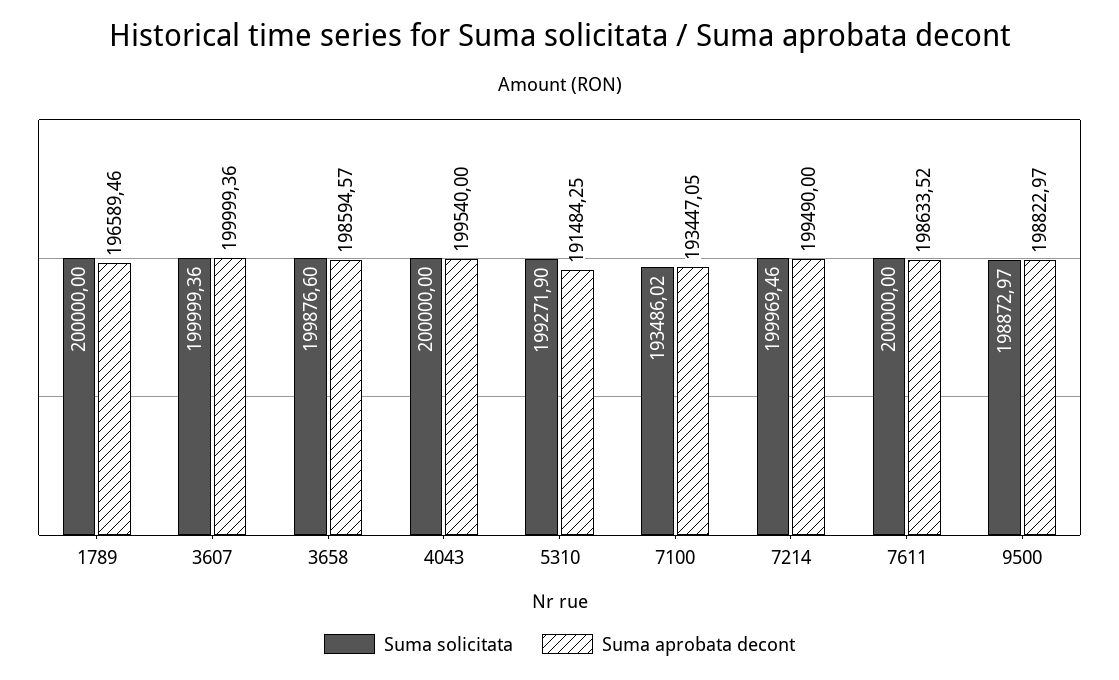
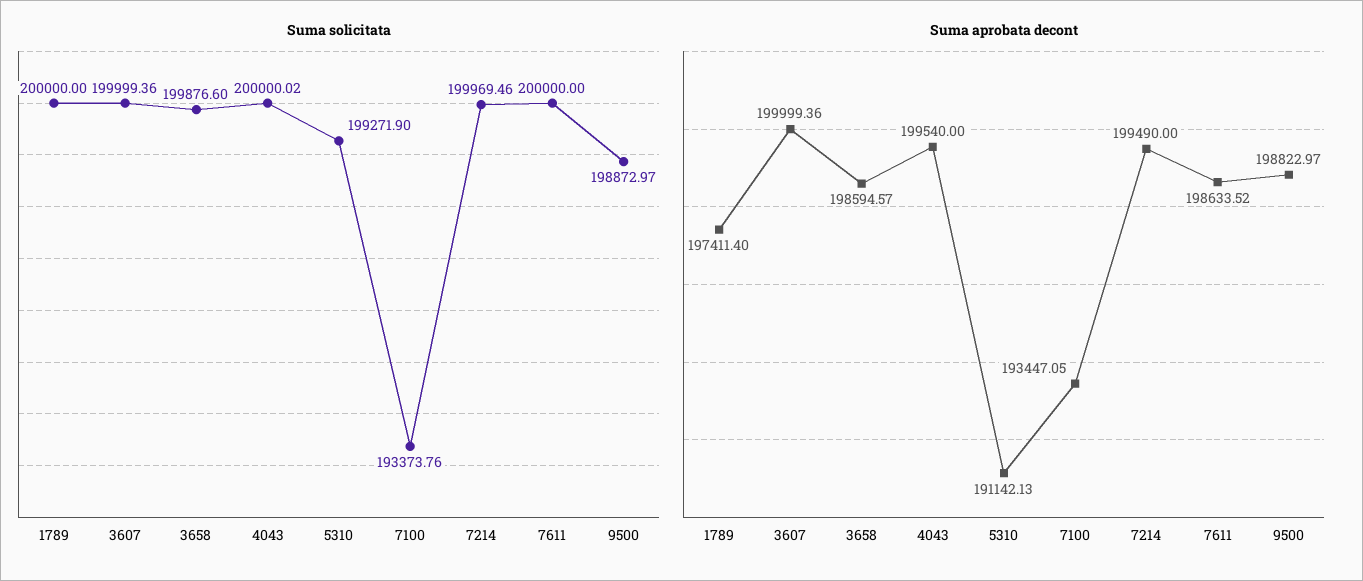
  {
    "Suma solicitata": {
      "1789": 200000,
      "3607": 199999.36,
      "3658": 199876.6,
-     "4043": 200000,
+     "4043": 200000.02,
      "5310": 199271.9,
-     "7100": 193486.02,
+     "7100": 193373.76,
      "7214": 199969.46,
      "7611": 200000,
      "9500": 198872.97
    },
    "Suma aprobata decont": {
-     "1789": 196589.46,
+     "1789": 197411.4,
      "3607": 199999.36,
      "3658": 198594.57,
      "4043": 199540,
-     "5310": 191484.25,
+     "5310": 191142.13,
      "7100": 193447.05,
      "7214": 199490,
      "7611": 198633.52,
      "9500": 198822.97
    }
  }

